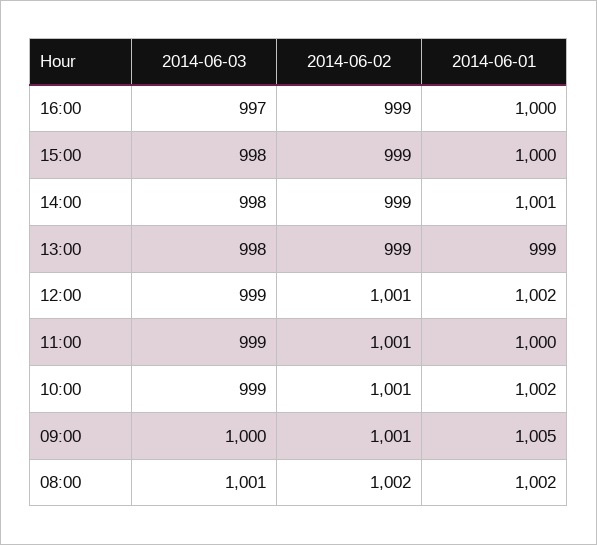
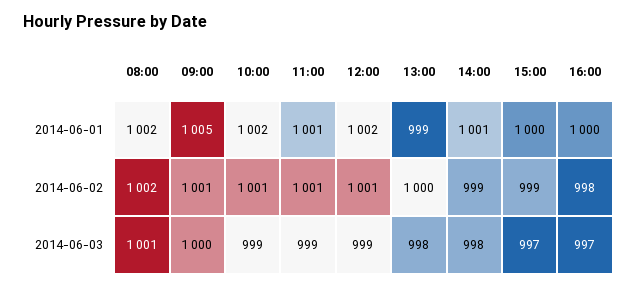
  {
    "2014-06-03": {
      "16:00": 997,
-     "15:00": 998,
+     "15:00": 997,
      "14:00": 998,
      "13:00": 998,
      "12:00": 999,
      "11:00": 999,
      "10:00": 999,
      "09:00": 1000,
      "08:00": 1001
    },
    "2014-06-02": {
-     "16:00": 999,
+     "16:00": 998,
      "15:00": 999,
      "14:00": 999,
-     "13:00": 999,
+     "13:00": 1000,
      "12:00": 1001,
      "11:00": 1001,
      "10:00": 1001,
      "09:00": 1001,
      "08:00": 1002
    },
    "2014-06-01": {
      "16:00": 1000,
      "15:00": 1000,
      "14:00": 1001,
      "13:00": 999,
      "12:00": 1002,
-     "11:00": 1000,
+     "11:00": 1001,
      "10:00": 1002,
      "09:00": 1005,
      "08:00": 1002
    }
  }

